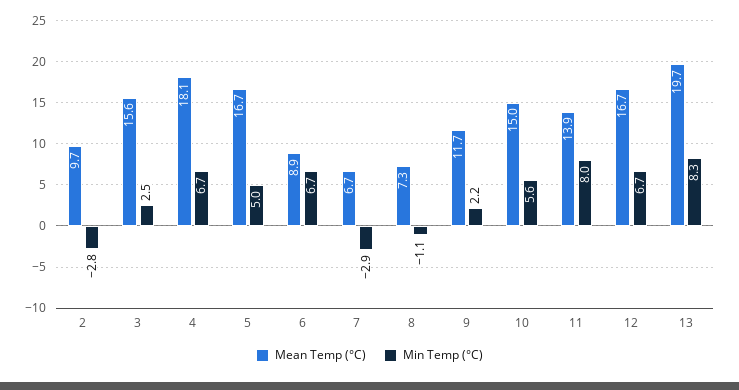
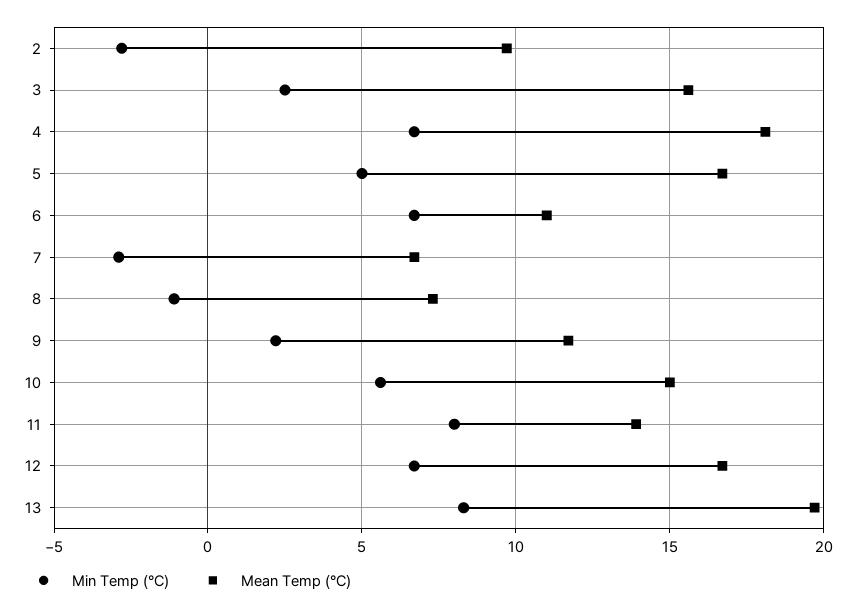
  {
    "Mean Temp (°C)": {
      "2": 9.7,
      "3": 15.6,
      "4": 18.1,
      "5": 16.7,
-     "6": 8.9,
+     "6": 11,
      "7": 6.7,
      "8": 7.3,
      "9": 11.7,
      "10": 15,
      "11": 13.9,
      "12": 16.7,
      "13": 19.7
    },
    "Min Temp (°C)": {
      "2": -2.8,
      "3": 2.5,
      "4": 6.7,
      "5": 5,
      "6": 6.7,
      "7": -2.9,
      "8": -1.1,
      "9": 2.2,
      "10": 5.6,
      "11": 8,
      "12": 6.7,
      "13": 8.3
    }
  }

